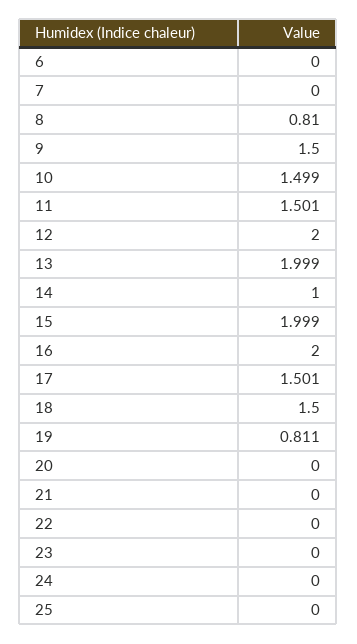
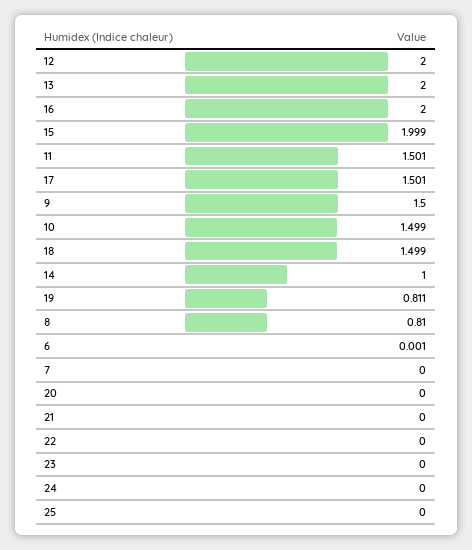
  {
-   "6": 0,
+   "6": 0.001,
    "7": 0,
    "8": 0.81,
    "9": 1.5,
    "10": 1.499,
    "11": 1.501,
    "12": 2,
-   "13": 1.999,
+   "13": 2,
    "14": 1,
    "15": 1.999,
    "16": 2,
    "17": 1.501,
-   "18": 1.5,
+   "18": 1.499,
    "19": 0.811,
    "20": 0,
    "21": 0,
    "22": 0,
    "23": 0,
    "24": 0,
    "25": 0
  }

